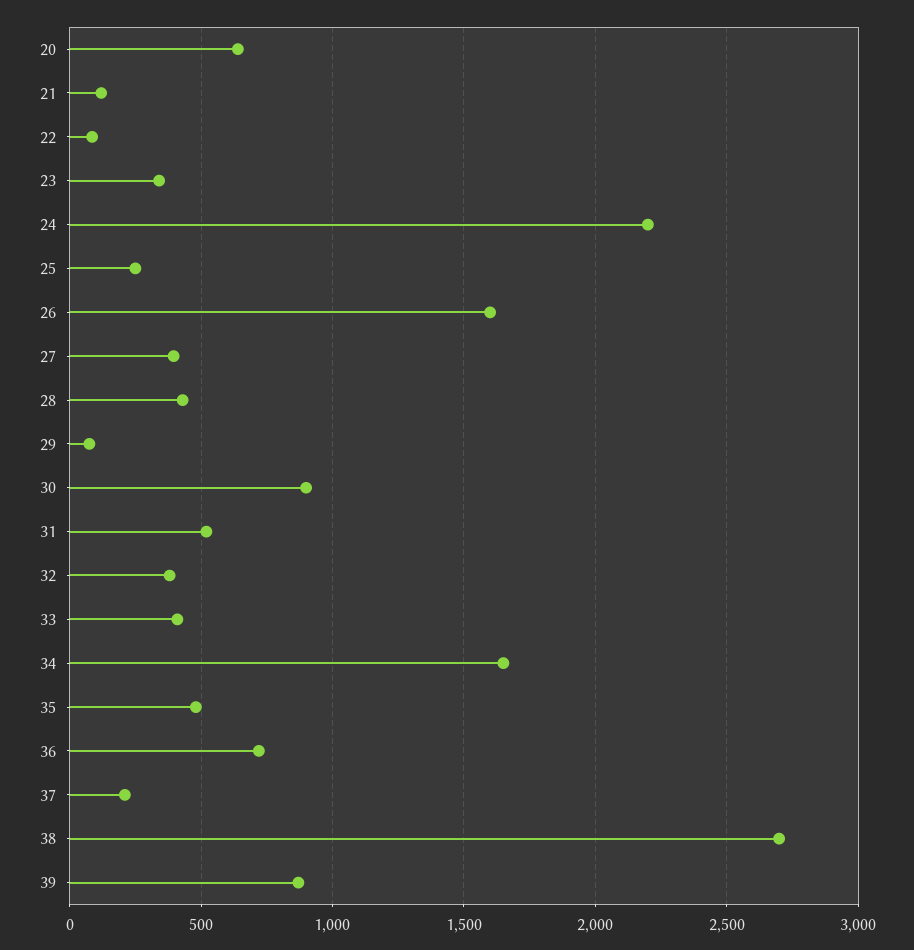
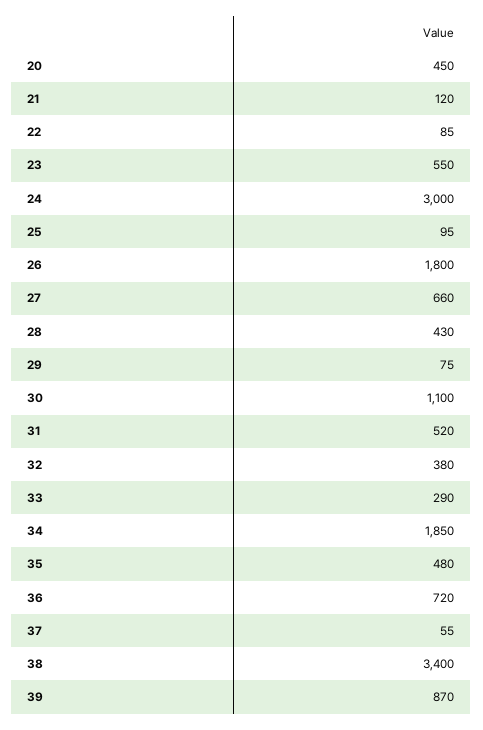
  {
-   "20": 650,
+   "20": 450,
    "21": 120,
    "22": 85,
-   "23": 350,
+   "23": 550,
-   "24": 2200,
+   "24": 3000,
-   "25": 250,
+   "25": 95,
-   "26": 1600,
+   "26": 1800,
-   "27": 400,
+   "27": 660,
    "28": 430,
    "29": 75,
-   "30": 900,
+   "30": 1100,
    "31": 520,
    "32": 380,
-   "33": 400,
+   "33": 290,
-   "34": 1650,
+   "34": 1850,
    "35": 480,
    "36": 720,
-   "37": 200,
+   "37": 55,
-   "38": 2700,
+   "38": 3400,
    "39": 870
  }

